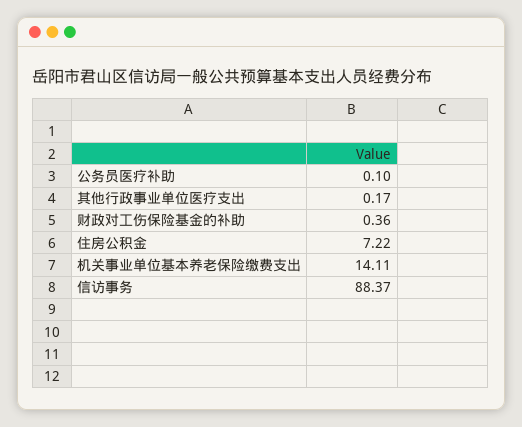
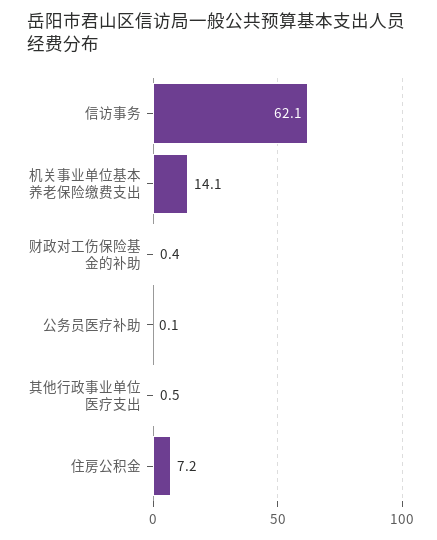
  {
    "公务员医疗补助": 0.1,
-   "其他行政事业单位医疗支出": 0.17,
+   "其他行政事业单位医疗支出": 0.5,
    "财政对工伤保险基金的补助": 0.36,
    "住房公积金": 7.22,
    "机关事业单位基本养老保险缴费支出": 14.11,
-   "信访事务": 88.37
+   "信访事务": 62.1
  }

